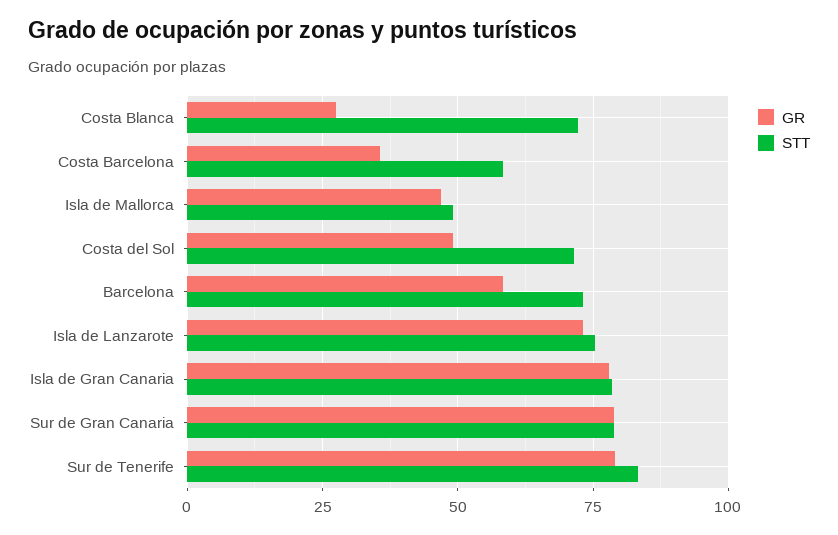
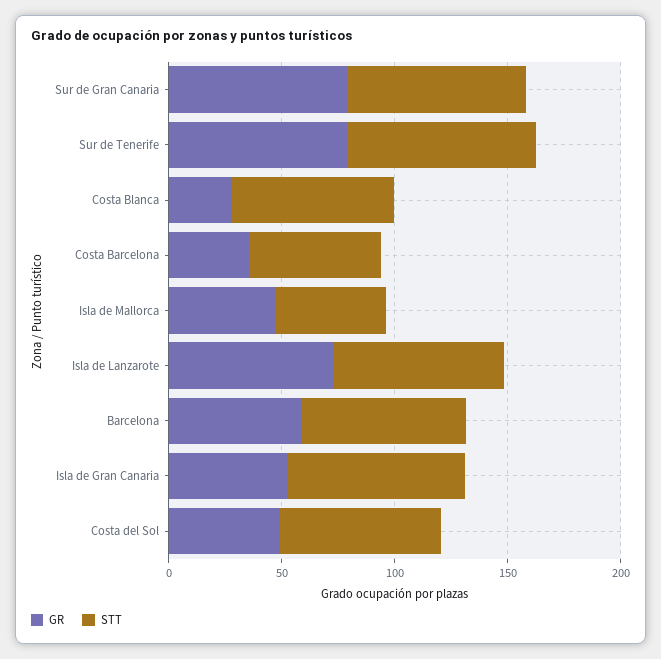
  {
    "GR": {
      "Costa Blanca": 27.5,
      "Costa Barcelona": 35,
      "Isla de Mallorca": 47.5,
      "Costa del Sol": 50,
      "Barcelona": 57.5,
      "Isla de Lanzarote": 72.5,
-     "Isla de Gran Canaria": 77.5,
+     "Isla de Gran Canaria": 50,
      "Sur de Gran Canaria": 80,
      "Sur de Tenerife": 80
    },
    "STT": {
      "Costa Blanca": 72.5,
      "Costa Barcelona": 57.5,
      "Isla de Mallorca": 50,
      "Costa del Sol": 72.5,
      "Barcelona": 72.5,
      "Isla de Lanzarote": 75,
      "Isla de Gran Canaria": 77.5,
      "Sur de Gran Canaria": 80,
      "Sur de Tenerife": 82.5
    }
  }

